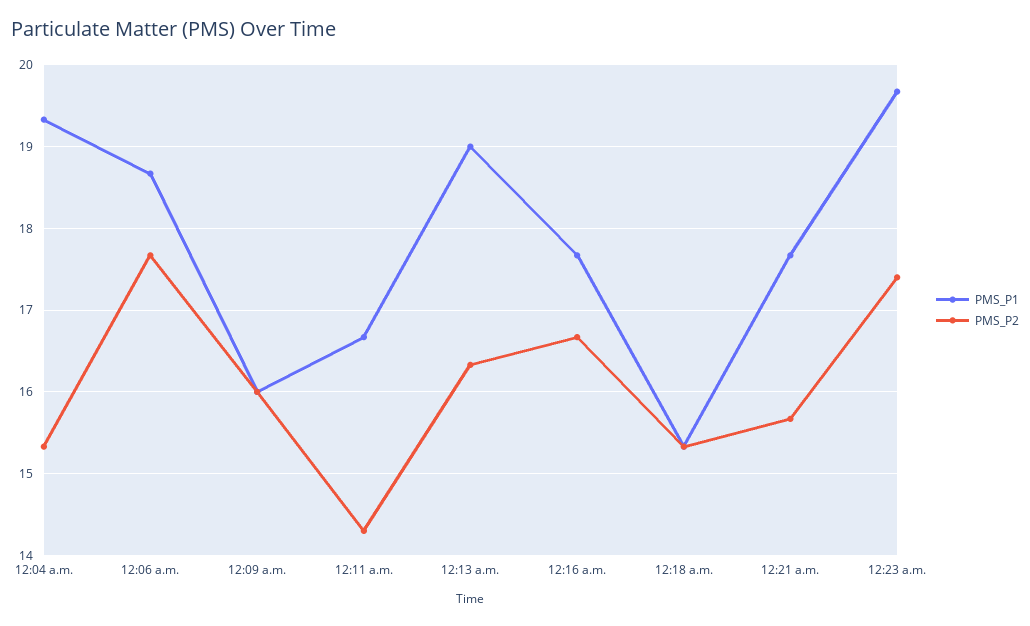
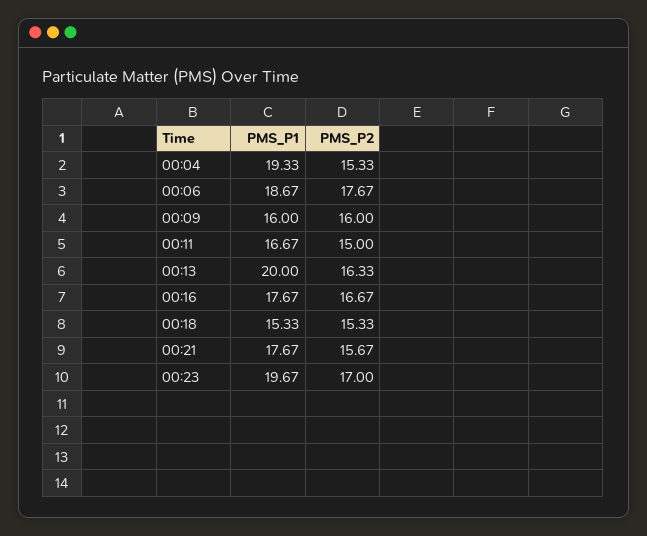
  {
    "PMS_P1": {
      "12:04 a.m.": 19.33,
      "12:06 a.m.": 18.67,
      "12:09 a.m.": 16,
      "12:11 a.m.": 16.67,
-     "12:13 a.m.": 19,
+     "12:13 a.m.": 20,
      "12:16 a.m.": 17.67,
      "12:18 a.m.": 15.33,
      "12:21 a.m.": 17.67,
      "12:23 a.m.": 19.67
    },
    "PMS_P2": {
      "12:04 a.m.": 15.33,
      "12:06 a.m.": 17.67,
      "12:09 a.m.": 16,
-     "12:11 a.m.": 14.3,
+     "12:11 a.m.": 15,
      "12:13 a.m.": 16.33,
      "12:16 a.m.": 16.67,
      "12:18 a.m.": 15.33,
      "12:21 a.m.": 15.67,
-     "12:23 a.m.": 17.4
+     "12:23 a.m.": 17
    }
  }

